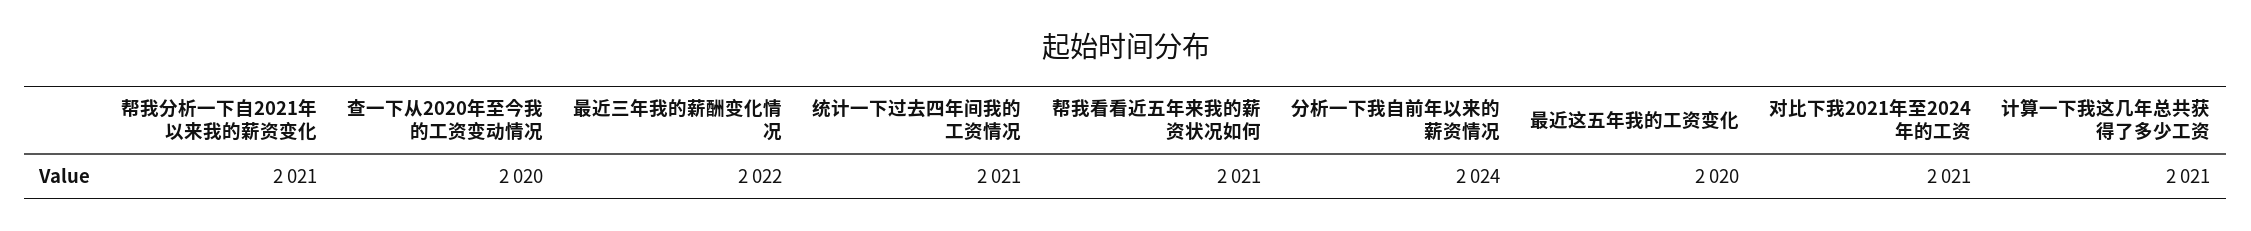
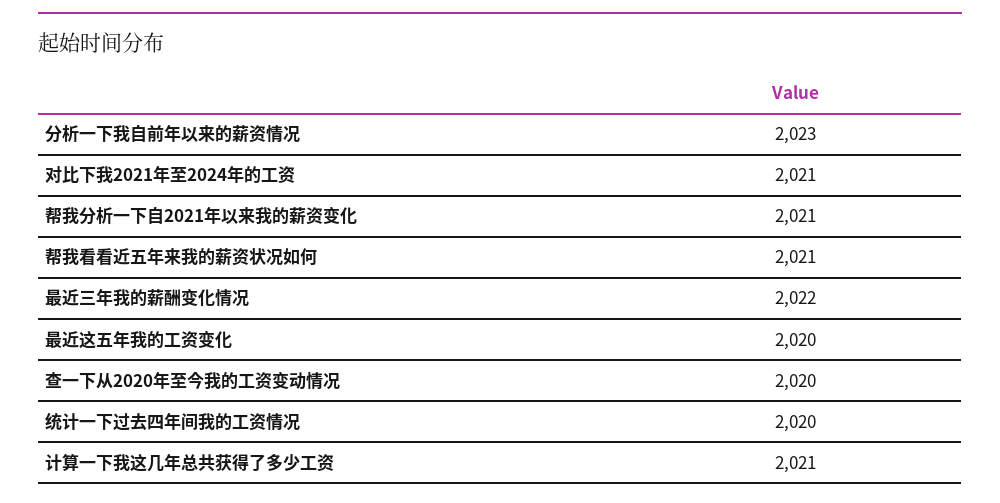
  {
    "帮我分析一下自2021年以来我的薪资变化": 2021,
    "查一下从2020年至今我的工资变动情况": 2020,
    "最近三年我的薪酬变化情况": 2022,
-   "统计一下过去四年间我的工资情况": 2021,
+   "统计一下过去四年间我的工资情况": 2020,
    "帮我看看近五年来我的薪资状况如何": 2021,
-   "分析一下我自前年以来的薪资情况": 2024,
+   "分析一下我自前年以来的薪资情况": 2023,
    "最近这五年我的工资变化": 2020,
    "对比下我2021年至2024年的工资": 2021,
    "计算一下我这几年总共获得了多少工资": 2021
  }

